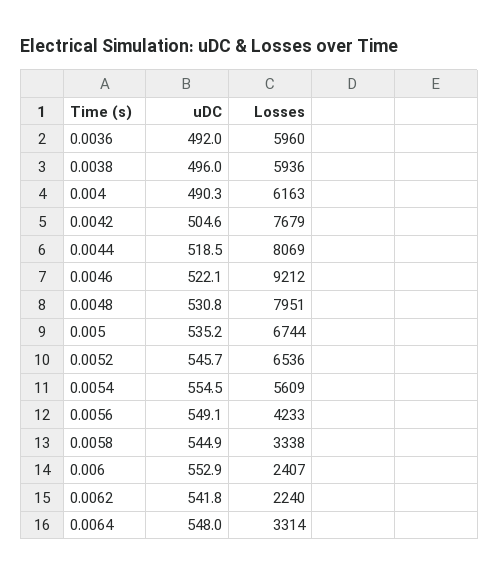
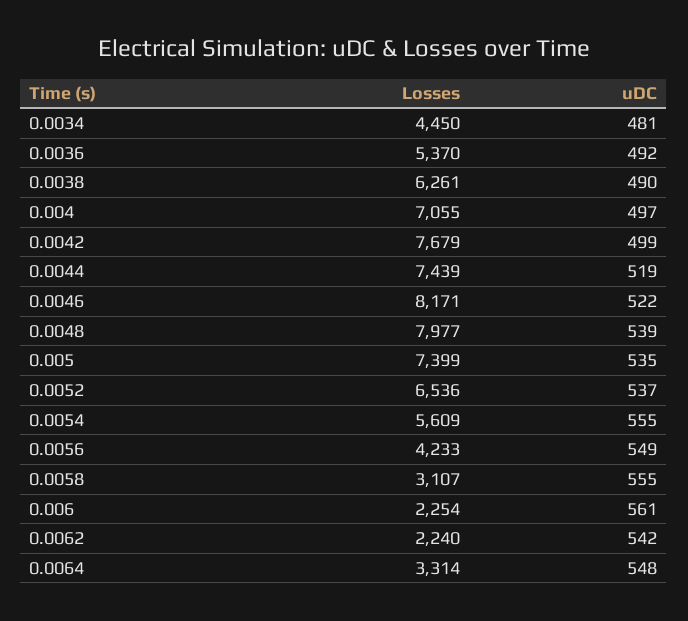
  {
    "uDC": {
      "0.0036": 492,
-     "0.0038": 496,
+     "0.0038": 490,
-     "0.004": 490.3,
+     "0.004": 497,
-     "0.0042": 504.6,
+     "0.0042": 499,
      "0.0044": 518.5,
      "0.0046": 522.1,
-     "0.0048": 530.8,
+     "0.0048": 539,
      "0.005": 535.2,
-     "0.0052": 545.7,
+     "0.0052": 537,
      "0.0054": 554.5,
      "0.0056": 549.1,
-     "0.0058": 544.9,
+     "0.0058": 555,
-     "0.006": 552.9,
+     "0.006": 561,
      "0.0062": 541.8,
-     "0.0064": 548
+     "0.0064": 548,
+     "0.0034": 481
    },
    "Losses": {
-     "0.0036": 5960,
+     "0.0036": 5370,
-     "0.0038": 5936,
+     "0.0038": 6261,
-     "0.004": 6163,
+     "0.004": 7055,
      "0.0042": 7679,
-     "0.0044": 8069,
+     "0.0044": 7439,
-     "0.0046": 9212,
+     "0.0046": 8171,
-     "0.0048": 7951,
+     "0.0048": 7977,
-     "0.005": 6744,
+     "0.005": 7399,
      "0.0052": 6536,
      "0.0054": 5609,
      "0.0056": 4233,
-     "0.0058": 3338,
+     "0.0058": 3107,
-     "0.006": 2407,
+     "0.006": 2254,
      "0.0062": 2240,
-     "0.0064": 3314
+     "0.0064": 3314,
+     "0.0034": 4450
    }
  }

